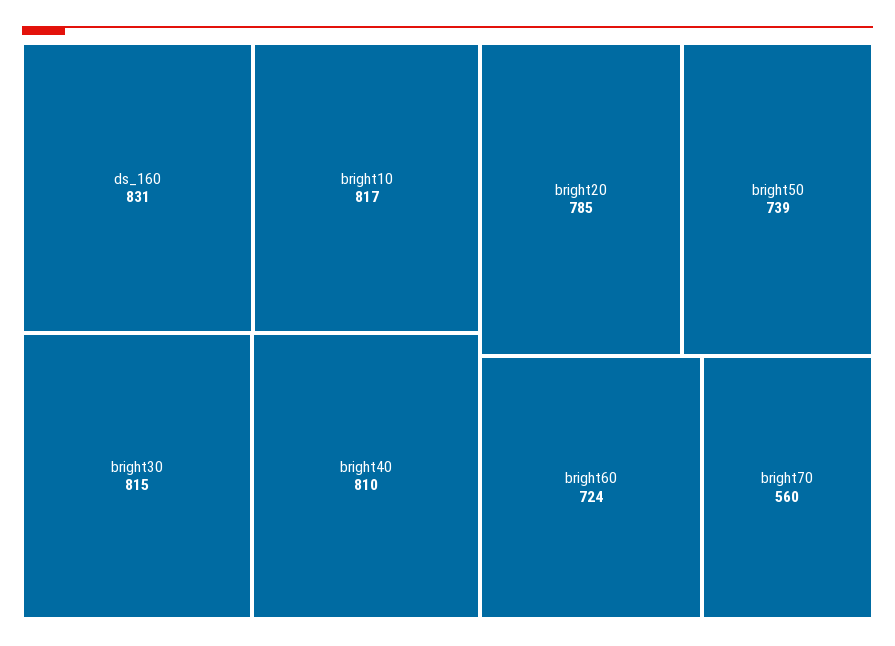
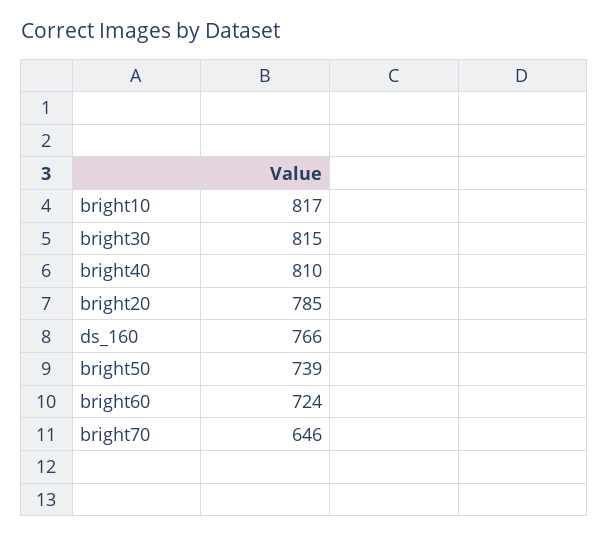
  {
-   "ds_160": 831,
+   "ds_160": 766,
    "bright10": 817,
    "bright30": 815,
    "bright40": 810,
    "bright20": 785,
    "bright50": 739,
    "bright60": 724,
-   "bright70": 560
+   "bright70": 646
  }

